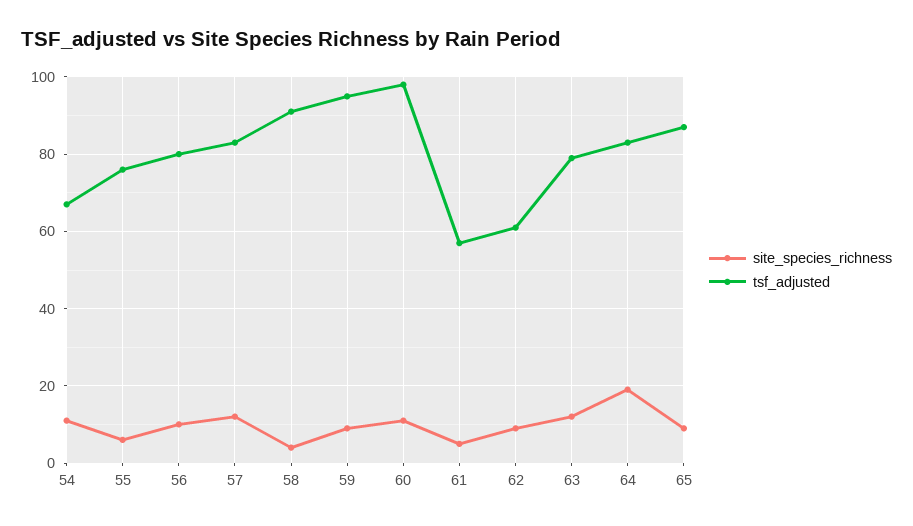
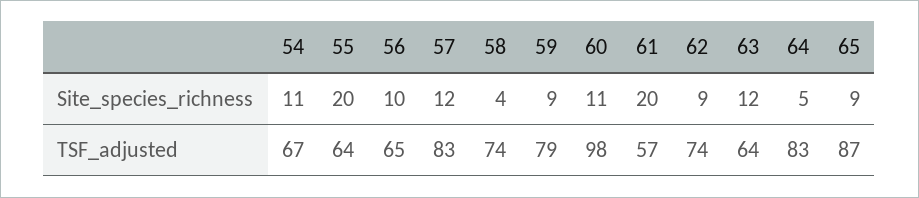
  {
    "site_species_richness": {
      "54": 11,
-     "55": 5,
+     "55": 20,
      "56": 10,
      "57": 12,
      "58": 4,
      "59": 9,
      "60": 11,
-     "61": 5,
+     "61": 20,
      "62": 9,
      "63": 12,
-     "64": 20,
+     "64": 5,
      "65": 9
    },
    "tsf_adjusted": {
      "54": 67,
-     "55": 75,
+     "55": 64,
-     "56": 80,
+     "56": 65,
      "57": 83,
-     "58": 90,
+     "58": 74,
-     "59": 95,
+     "59": 79,
      "60": 98,
      "61": 57,
-     "62": 60,
+     "62": 74,
-     "63": 80,
+     "63": 64,
      "64": 83,
      "65": 87
    }
  }

